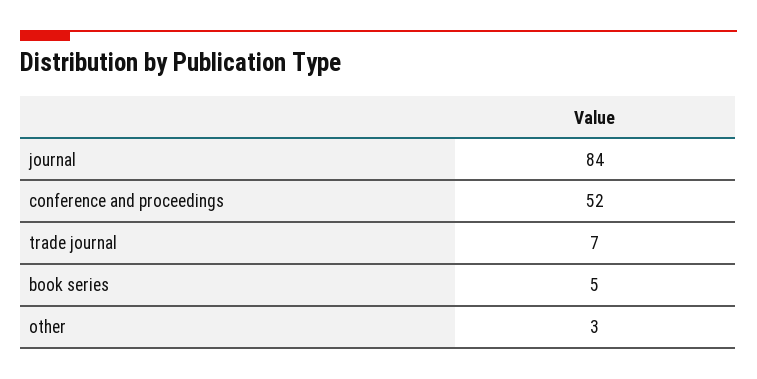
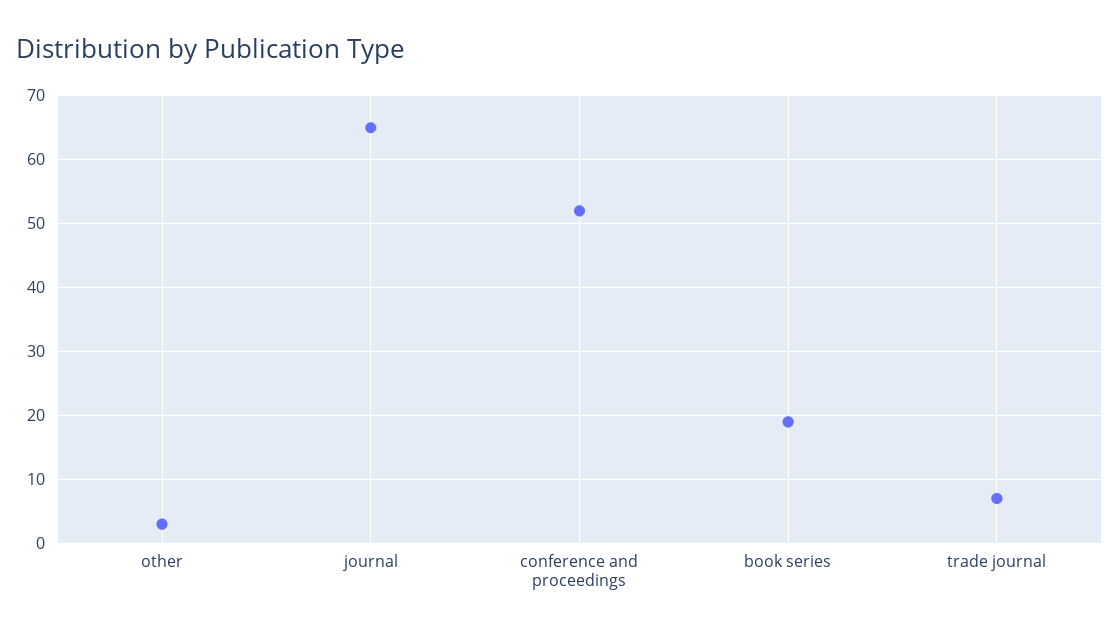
  {
-   "journal": 84,
+   "journal": 65,
    "conference and proceedings": 52,
    "trade journal": 7,
-   "book series": 5,
+   "book series": 19,
    "other": 3
  }

